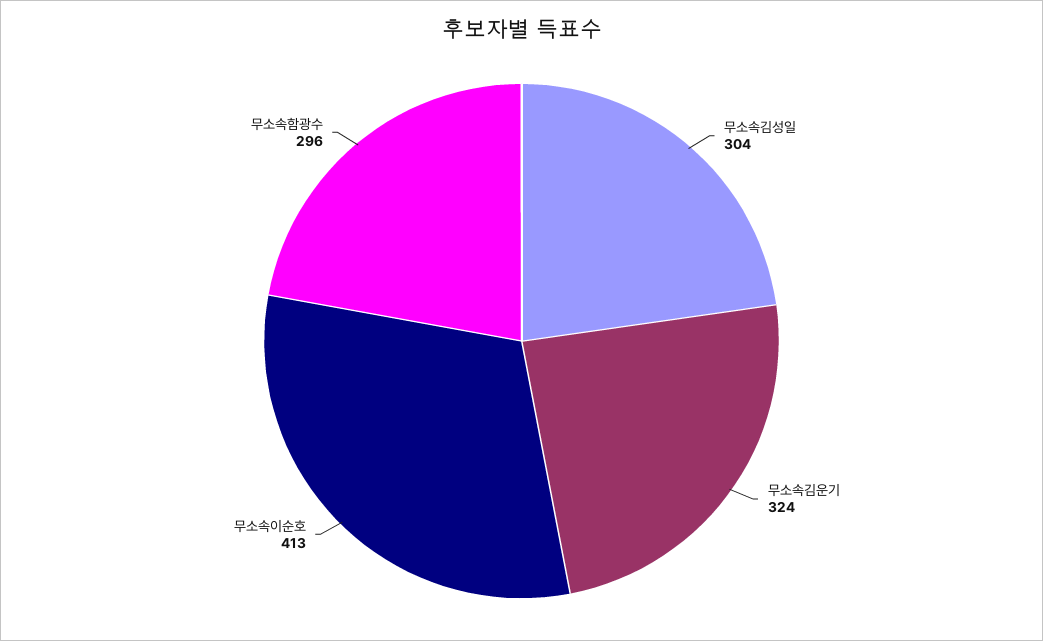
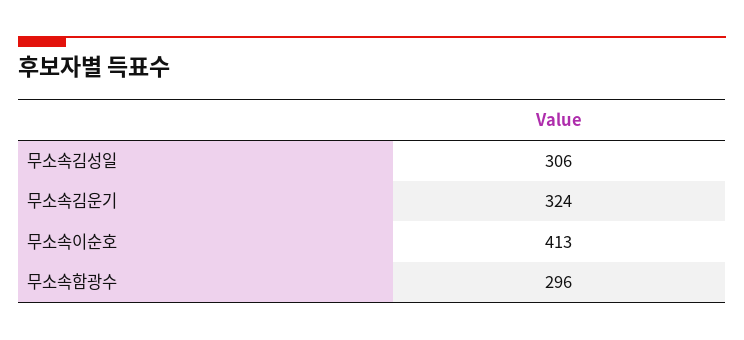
  {
-   "무소속김성일": 304,
+   "무소속김성일": 306,
    "무소속김운기": 324,
    "무소속이순호": 413,
    "무소속함광수": 296
  }

